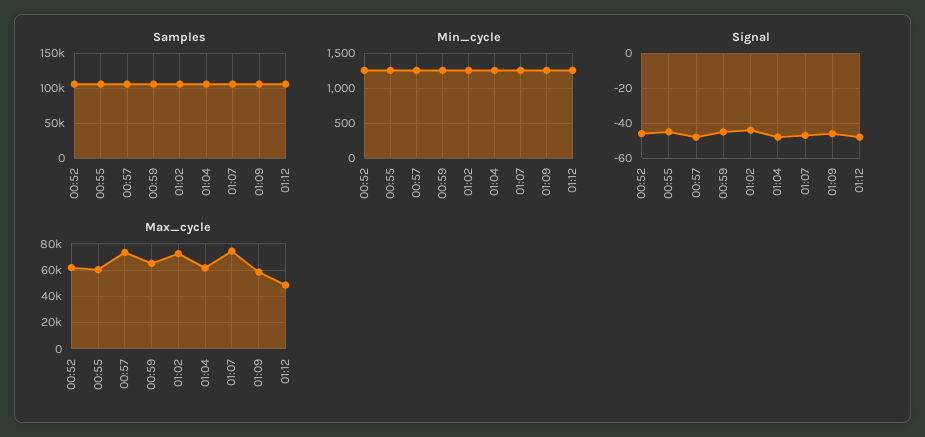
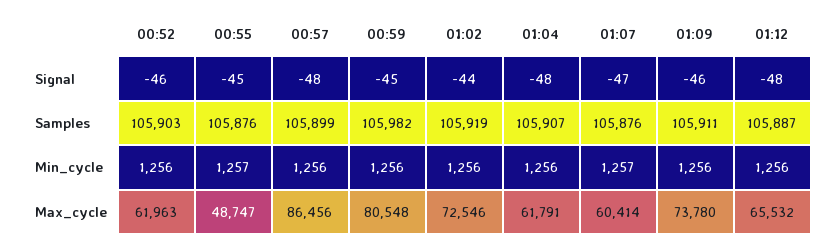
  {
    "Samples": {
      "00:52": 105903,
      "00:55": 105876,
      "00:57": 105899,
      "00:59": 105982,
      "01:02": 105919,
      "01:04": 105907,
      "01:07": 105876,
      "01:09": 105911,
      "01:12": 105887
    },
    "Min_cycle": {
      "00:52": 1256,
      "00:55": 1257,
      "00:57": 1256,
      "00:59": 1256,
      "01:02": 1256,
      "01:04": 1256,
      "01:07": 1257,
      "01:09": 1256,
      "01:12": 1256
    },
    "Signal": {
      "00:52": -46,
      "00:55": -45,
      "00:57": -48,
      "00:59": -45,
      "01:02": -44,
      "01:04": -48,
      "01:07": -47,
      "01:09": -46,
      "01:12": -48
    },
    "Max_cycle": {
      "00:52": 61963,
-     "00:55": 60000,
+     "00:55": 48747,
-     "00:57": 75000,
+     "00:57": 86456,
-     "00:59": 65000,
+     "00:59": 80548,
      "01:02": 72546,
      "01:04": 61791,
-     "01:07": 75000,
+     "01:07": 60414,
-     "01:09": 60000,
+     "01:09": 73780,
-     "01:12": 50000
+     "01:12": 65532
    }
  }

